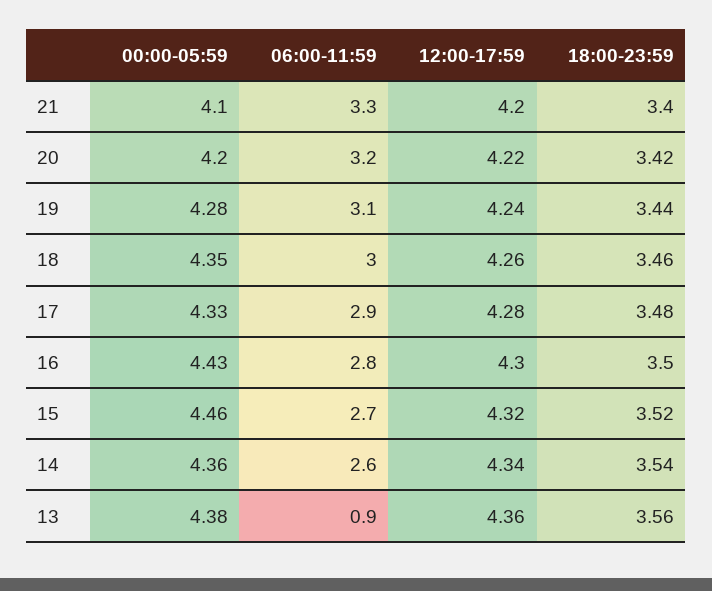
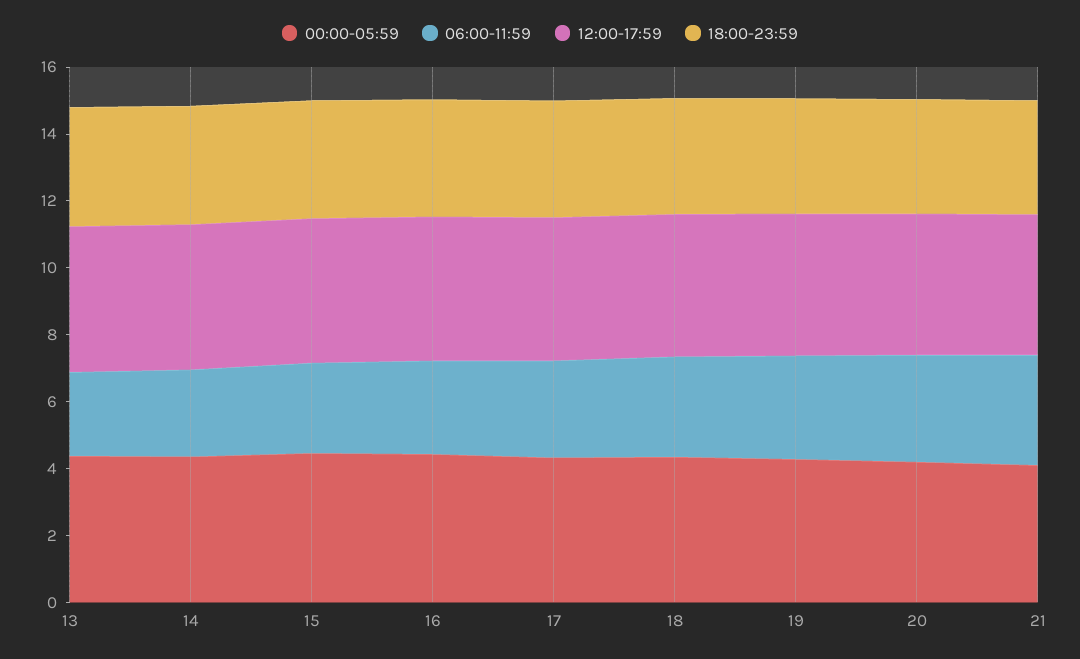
  {
    "00:00-05:59": {
      "21": 4.1,
      "20": 4.2,
      "19": 4.28,
      "18": 4.35,
      "17": 4.33,
      "16": 4.43,
      "15": 4.46,
      "14": 4.36,
      "13": 4.38
    },
    "06:00-11:59": {
      "21": 3.3,
      "20": 3.2,
      "19": 3.1,
      "18": 3,
      "17": 2.9,
      "16": 2.8,
      "15": 2.7,
      "14": 2.6,
-     "13": 0.9
+     "13": 2.5
    },
    "12:00-17:59": {
      "21": 4.2,
      "20": 4.22,
      "19": 4.24,
      "18": 4.26,
      "17": 4.28,
      "16": 4.3,
      "15": 4.32,
      "14": 4.34,
      "13": 4.36
    },
    "18:00-23:59": {
      "21": 3.4,
      "20": 3.42,
      "19": 3.44,
      "18": 3.46,
      "17": 3.48,
      "16": 3.5,
      "15": 3.52,
      "14": 3.54,
      "13": 3.56
    }
  }

